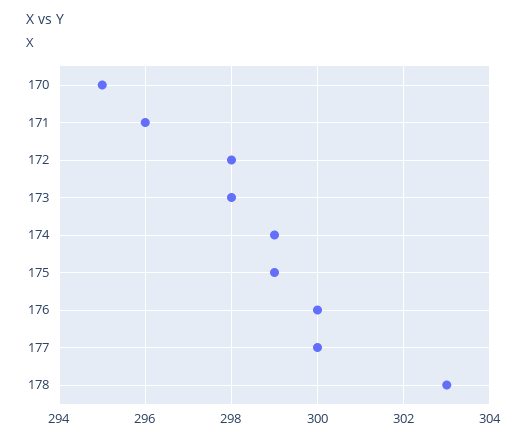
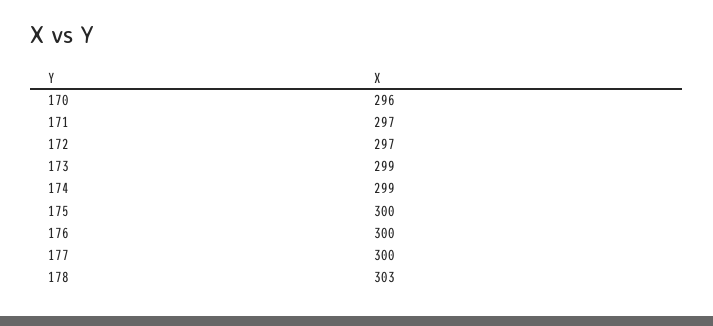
  {
-   "170": 295,
+   "170": 296,
-   "171": 296,
+   "171": 297,
-   "172": 298,
+   "172": 297,
-   "173": 298,
+   "173": 299,
    "174": 299,
-   "175": 299,
+   "175": 300,
    "176": 300,
    "177": 300,
    "178": 303
  }

